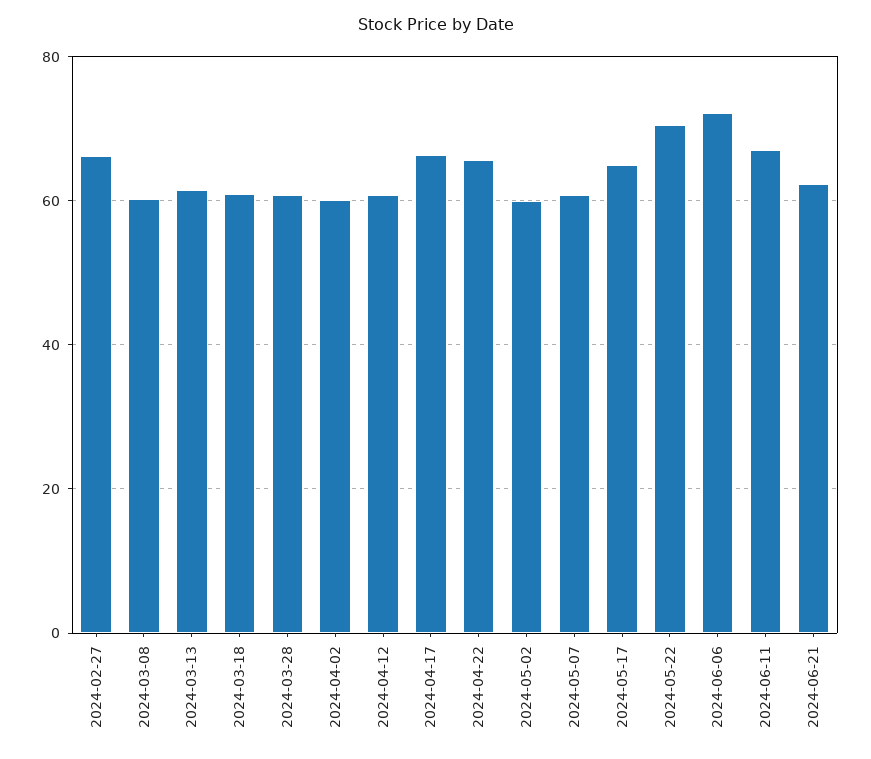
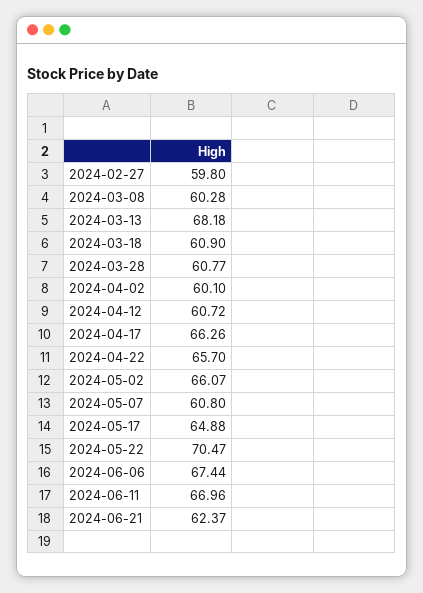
  {
-   "2024-02-27": 66,
+   "2024-02-27": 59.8,
    "2024-03-08": 60.28,
-   "2024-03-13": 62,
+   "2024-03-13": 68.18,
    "2024-03-18": 60.9,
    "2024-03-28": 60.77,
    "2024-04-02": 60.1,
    "2024-04-12": 60.72,
    "2024-04-17": 66.26,
    "2024-04-22": 65.7,
-   "2024-05-02": 60,
+   "2024-05-02": 66.07,
    "2024-05-07": 60.8,
    "2024-05-17": 64.88,
    "2024-05-22": 70.47,
-   "2024-06-06": 72,
+   "2024-06-06": 67.44,
    "2024-06-11": 66.96,
    "2024-06-21": 62.37
  }

